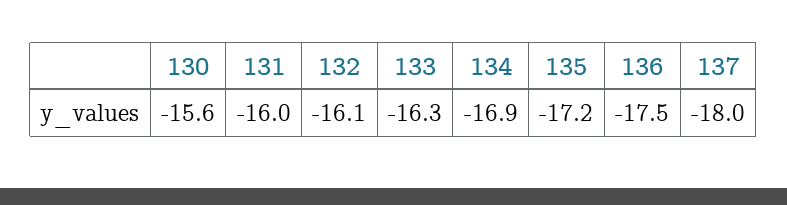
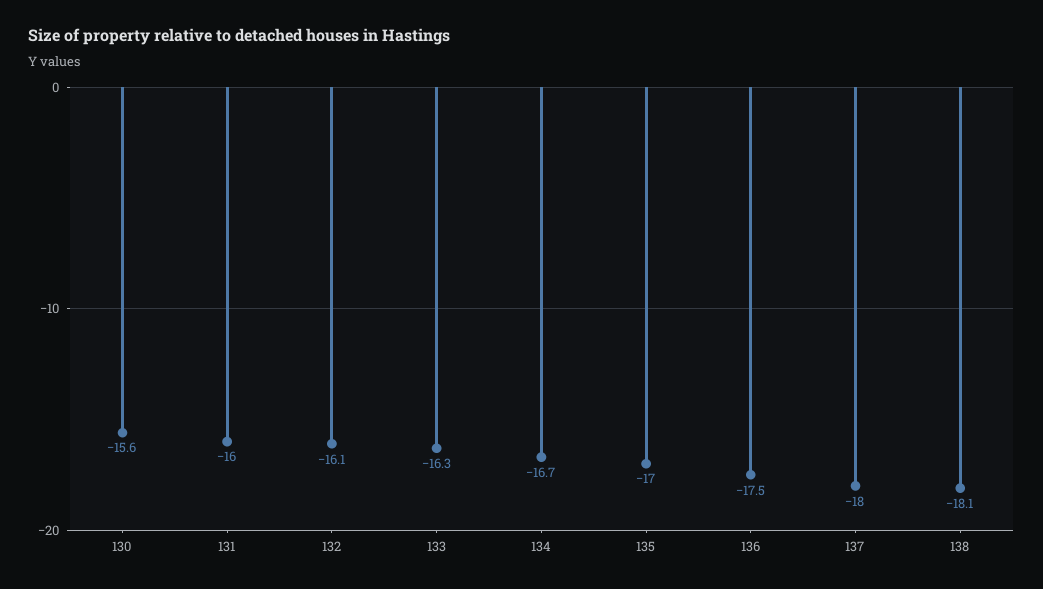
  {
    "130": -15.6,
    "131": -16,
    "132": -16.1,
    "133": -16.3,
-   "134": -16.9,
+   "134": -16.7,
-   "135": -17.2,
+   "135": -17,
    "136": -17.5,
-   "137": -18
+   "137": -18,
+   "138": -18.1
  }

